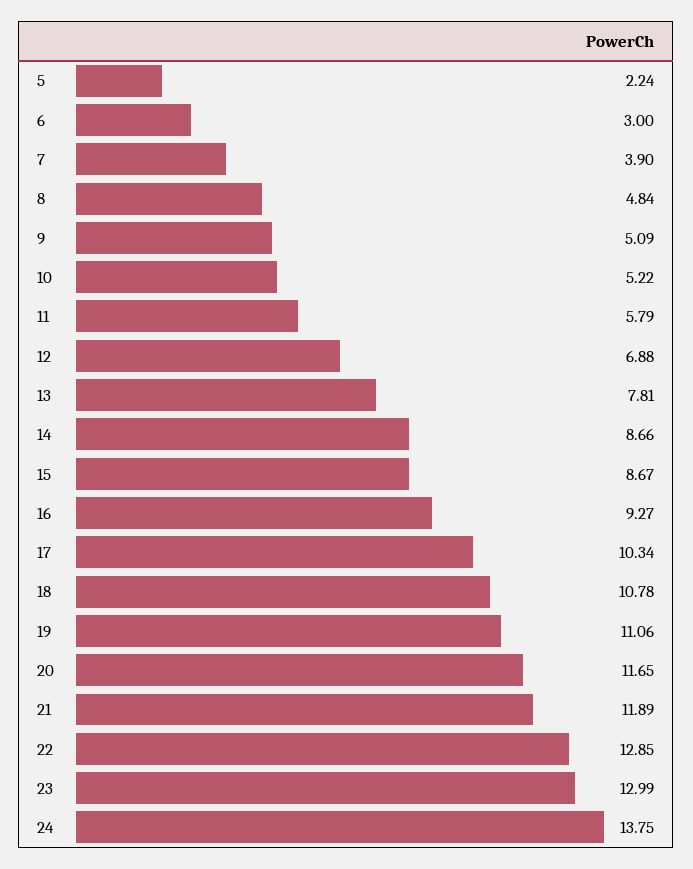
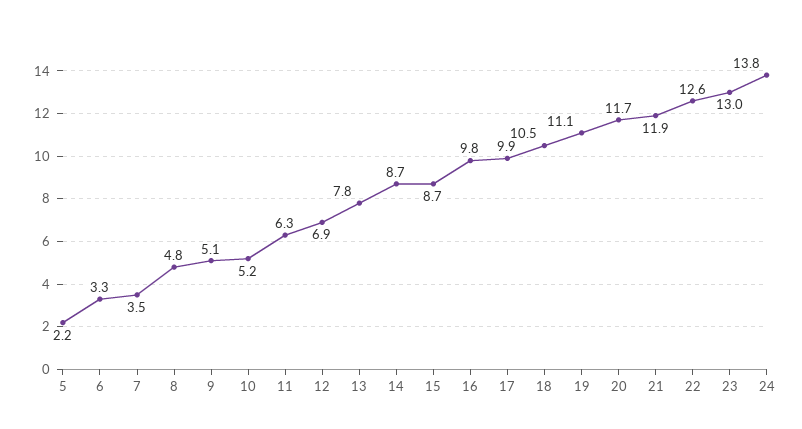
  {
    "5": 2.24,
-   "6": 3,
+   "6": 3.3,
-   "7": 3.9,
+   "7": 3.5,
    "8": 4.84,
    "9": 5.09,
    "10": 5.22,
-   "11": 5.79,
+   "11": 6.3,
    "12": 6.88,
    "13": 7.81,
    "14": 8.66,
    "15": 8.67,
-   "16": 9.27,
+   "16": 9.8,
-   "17": 10.34,
+   "17": 9.9,
-   "18": 10.78,
+   "18": 10.5,
    "19": 11.06,
    "20": 11.65,
    "21": 11.89,
-   "22": 12.85,
+   "22": 12.6,
    "23": 12.99,
    "24": 13.75
  }

